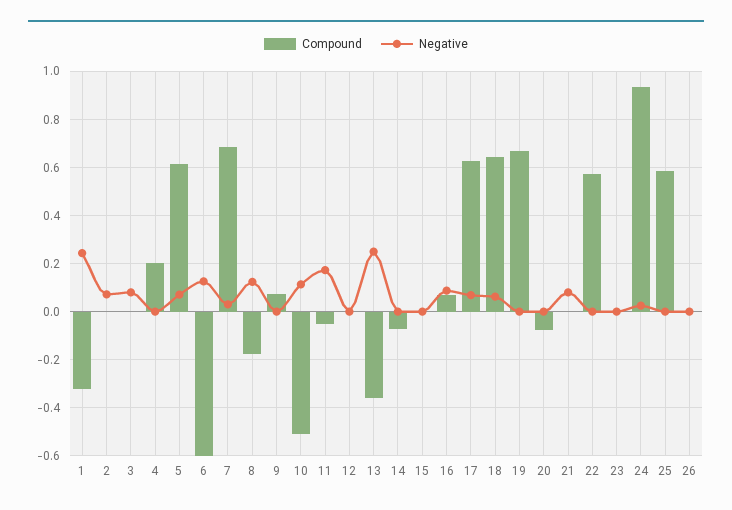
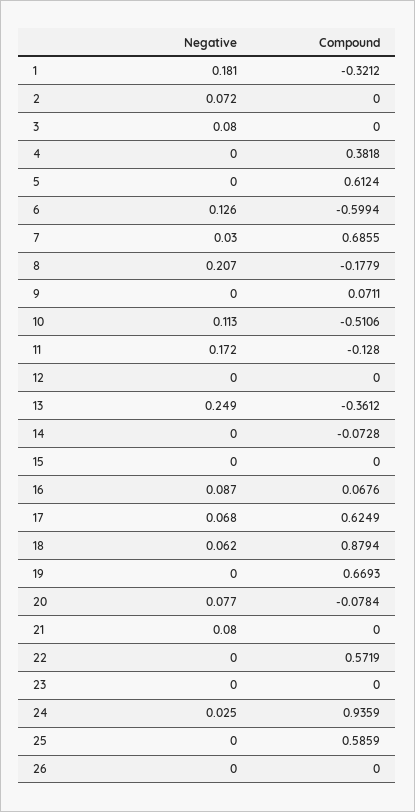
  {
    "Compound": {
      "1": -0.3212,
      "2": 0,
      "3": 0,
-     "4": 0.2,
+     "4": 0.3818,
      "5": 0.6124,
      "6": -0.5994,
      "7": 0.6855,
      "8": -0.1779,
      "9": 0.0711,
      "10": -0.5106,
-     "11": -0.05,
+     "11": -0.128,
      "12": 0,
      "13": -0.3612,
      "14": -0.0728,
      "15": 0,
      "16": 0.0676,
      "17": 0.6249,
-     "18": 0.65,
+     "18": 0.8794,
      "19": 0.6693,
      "20": -0.0784,
      "21": 0,
      "22": 0.5719,
      "23": 0,
      "24": 0.9359,
      "25": 0.5859,
      "26": 0
    },
    "Negative": {
-     "1": 0.25,
+     "1": 0.181,
      "2": 0.072,
      "3": 0.08,
      "4": 0,
-     "5": 0.075,
+     "5": 0,
      "6": 0.126,
      "7": 0.03,
-     "8": 0.125,
+     "8": 0.207,
      "9": 0,
      "10": 0.113,
      "11": 0.172,
      "12": 0,
      "13": 0.249,
      "14": 0,
      "15": 0,
      "16": 0.087,
      "17": 0.068,
      "18": 0.062,
      "19": 0,
-     "20": 0,
+     "20": 0.077,
      "21": 0.08,
      "22": 0,
      "23": 0,
      "24": 0.025,
      "25": 0,
      "26": 0
    }
  }

